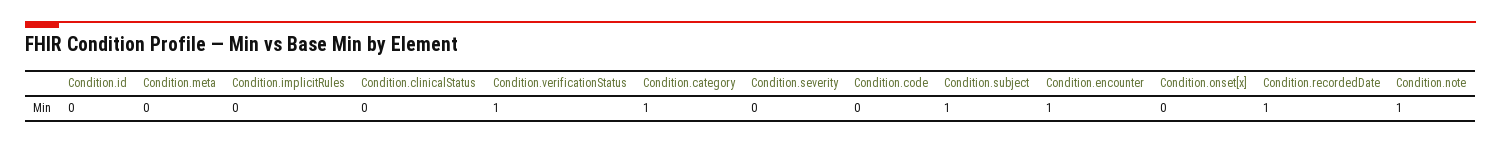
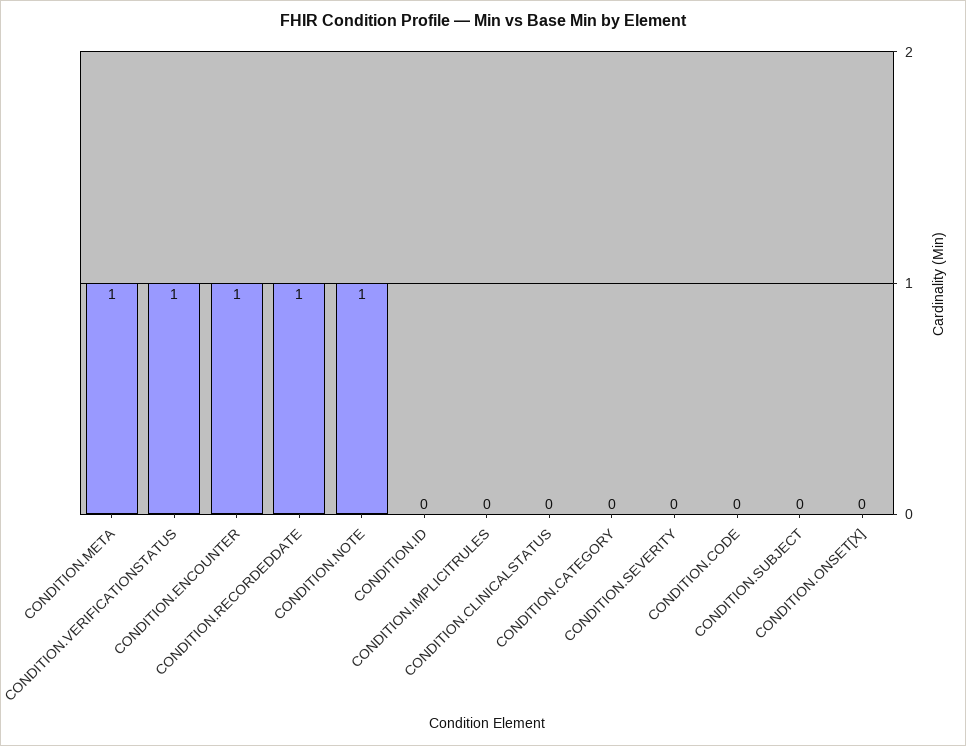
  {
    "Condition.id": 0,
-   "Condition.meta": 0,
+   "Condition.meta": 1,
    "Condition.implicitRules": 0,
    "Condition.clinicalStatus": 0,
    "Condition.verificationStatus": 1,
-   "Condition.category": 1,
+   "Condition.category": 0,
    "Condition.severity": 0,
    "Condition.code": 0,
-   "Condition.subject": 1,
+   "Condition.subject": 0,
    "Condition.encounter": 1,
    "Condition.onset[x]": 0,
    "Condition.recordedDate": 1,
    "Condition.note": 1
  }

